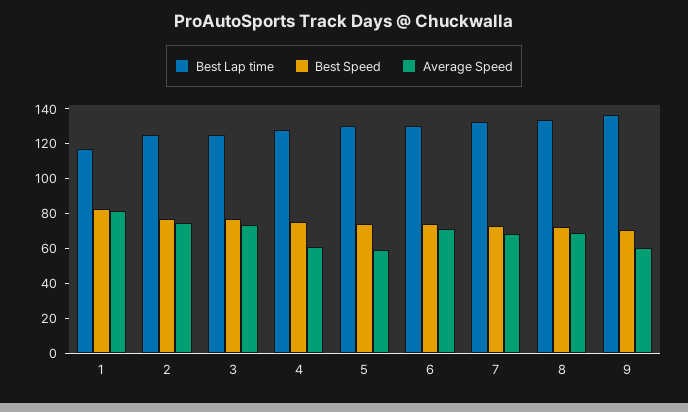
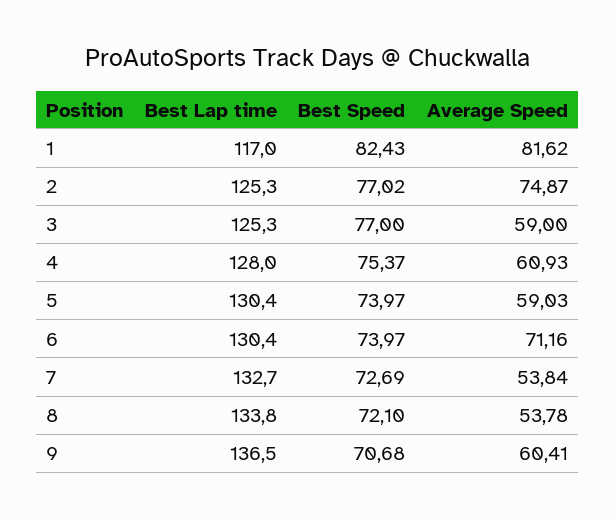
  {
    "Best Lap time": {
      "1": 117,
      "2": 125.3,
      "3": 125.3,
      "4": 128,
      "5": 130.4,
      "6": 130.4,
      "7": 132.7,
      "8": 133.8,
      "9": 136.5
    },
    "Best Speed": {
      "1": 82.43,
      "2": 77.02,
      "3": 77,
      "4": 75.37,
      "5": 73.97,
      "6": 73.97,
      "7": 72.69,
      "8": 72.1,
      "9": 70.68
    },
    "Average Speed": {
      "1": 81.62,
      "2": 74.87,
-     "3": 75,
+     "3": 59,
      "4": 60.93,
      "5": 59.03,
      "6": 71.16,
-     "7": 70,
+     "7": 53.84,
-     "8": 70,
+     "8": 53.78,
      "9": 60.41
    }
  }

